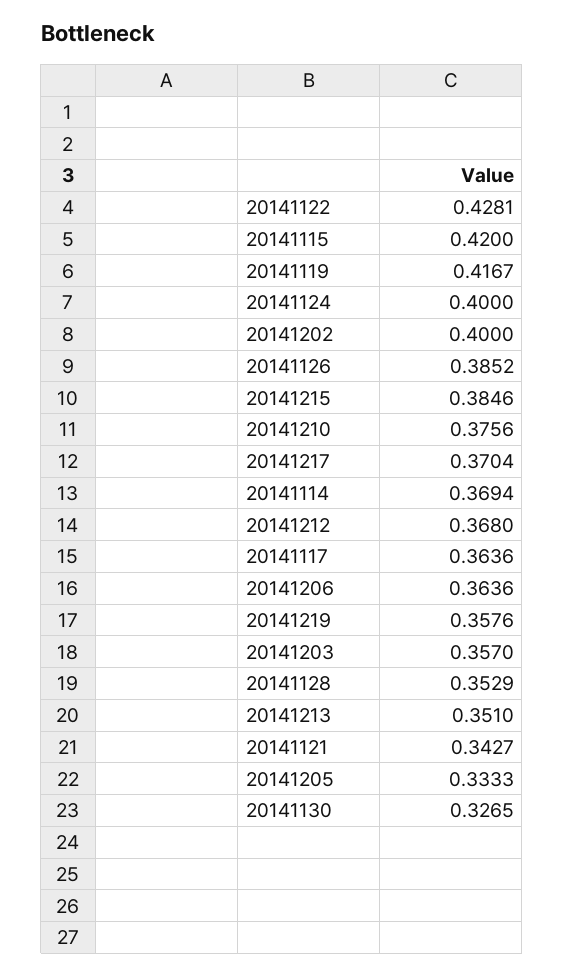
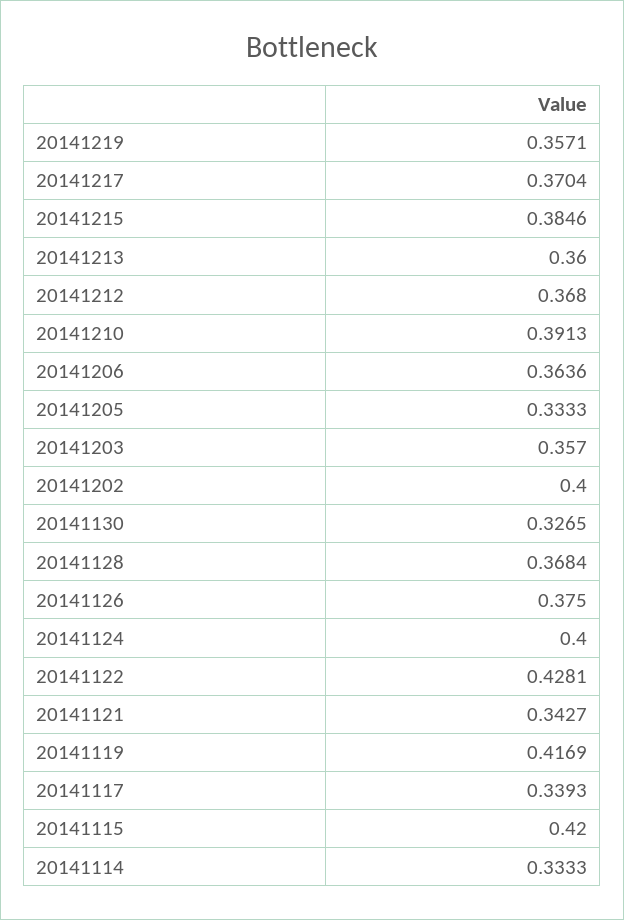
  {
    "20141122": 0.4281,
    "20141115": 0.42,
-   "20141119": 0.4167,
+   "20141119": 0.4169,
    "20141124": 0.4,
    "20141202": 0.4,
-   "20141126": 0.3852,
+   "20141126": 0.375,
    "20141215": 0.3846,
-   "20141210": 0.3756,
+   "20141210": 0.3913,
    "20141217": 0.3704,
-   "20141114": 0.3694,
+   "20141114": 0.3333,
    "20141212": 0.368,
-   "20141117": 0.3636,
+   "20141117": 0.3393,
    "20141206": 0.3636,
-   "20141219": 0.3576,
+   "20141219": 0.3571,
    "20141203": 0.357,
-   "20141128": 0.3529,
+   "20141128": 0.3684,
-   "20141213": 0.351,
+   "20141213": 0.36,
    "20141121": 0.3427,
    "20141205": 0.3333,
    "20141130": 0.3265
  }

